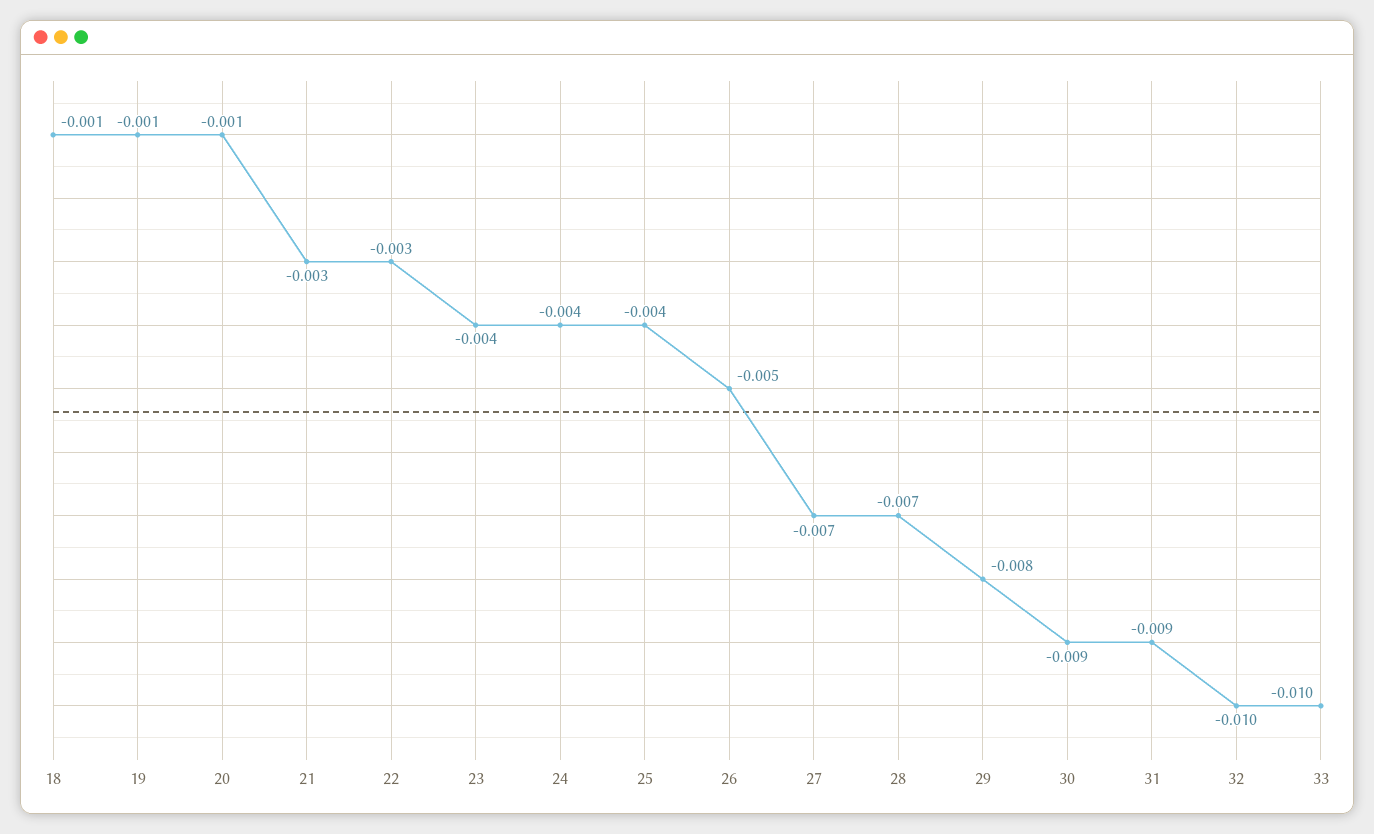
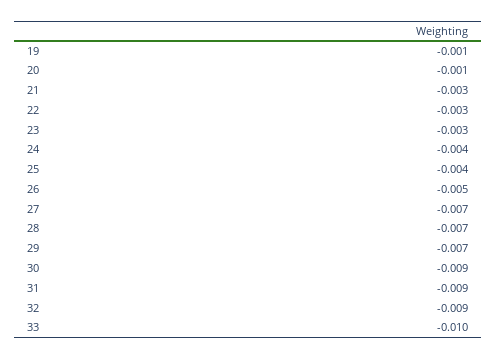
  {
-   "18": -0.001,
    "19": -0.001,
    "20": -0.001,
    "21": -0.003,
    "22": -0.003,
-   "23": -0.004,
+   "23": -0.003,
    "24": -0.004,
    "25": -0.004,
    "26": -0.005,
    "27": -0.007,
    "28": -0.007,
-   "29": -0.008,
+   "29": -0.007,
    "30": -0.009,
    "31": -0.009,
-   "32": -0.01,
+   "32": -0.009,
    "33": -0.01
  }

